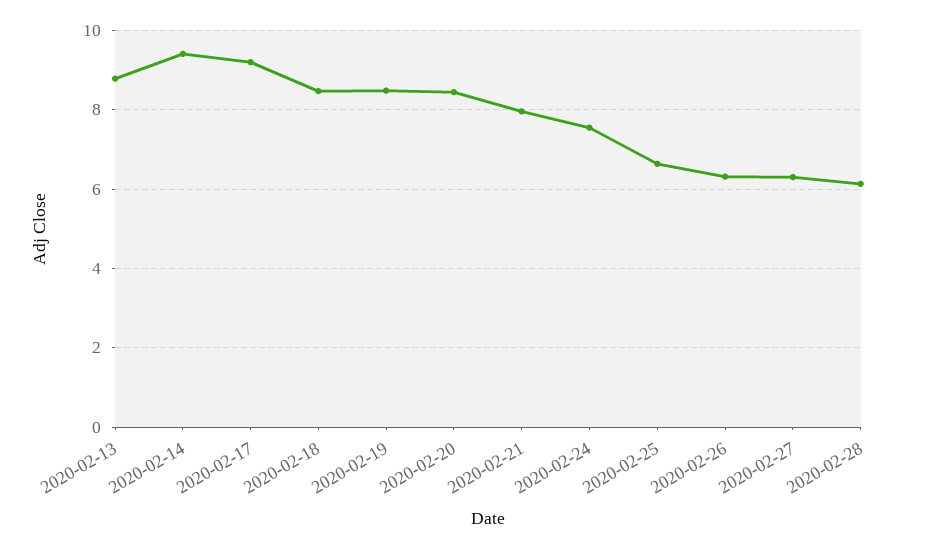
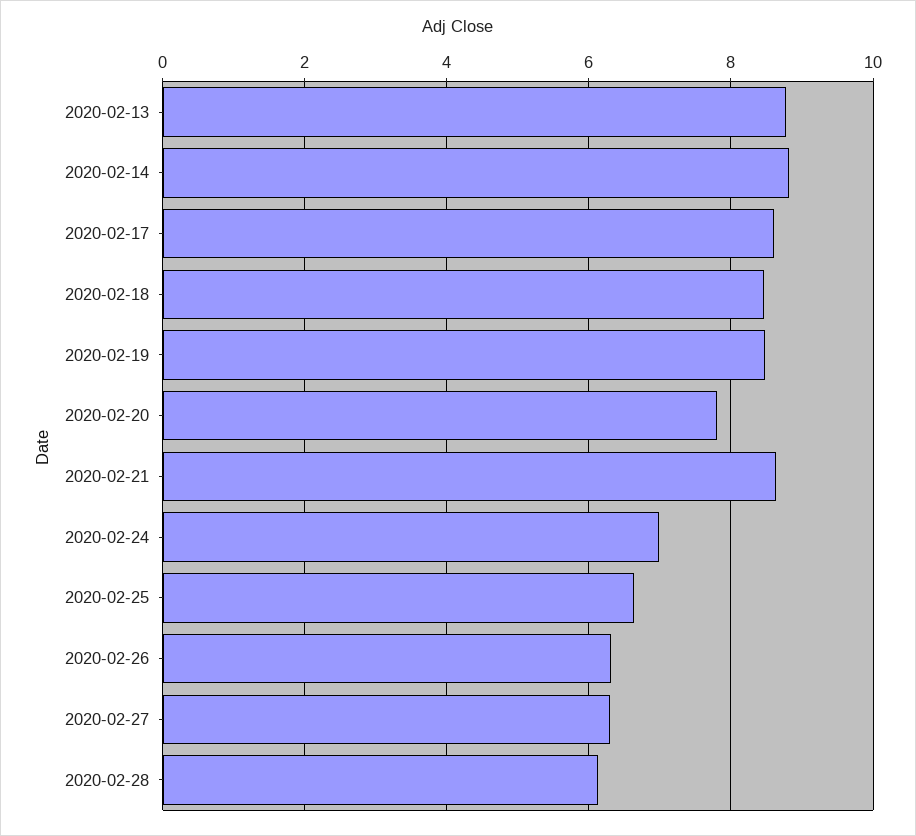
  {
    "2020-02-13": 8.8,
-   "2020-02-14": 9.4,
+   "2020-02-14": 8.8,
-   "2020-02-17": 9.2,
+   "2020-02-17": 8.6,
    "2020-02-18": 8.4,
    "2020-02-19": 8.4,
-   "2020-02-20": 8.4,
+   "2020-02-20": 7.8,
-   "2020-02-21": 8,
+   "2020-02-21": 8.6,
-   "2020-02-24": 7.6,
+   "2020-02-24": 7,
    "2020-02-25": 6.6,
    "2020-02-26": 6.4,
    "2020-02-27": 6.4,
    "2020-02-28": 6.2
  }

